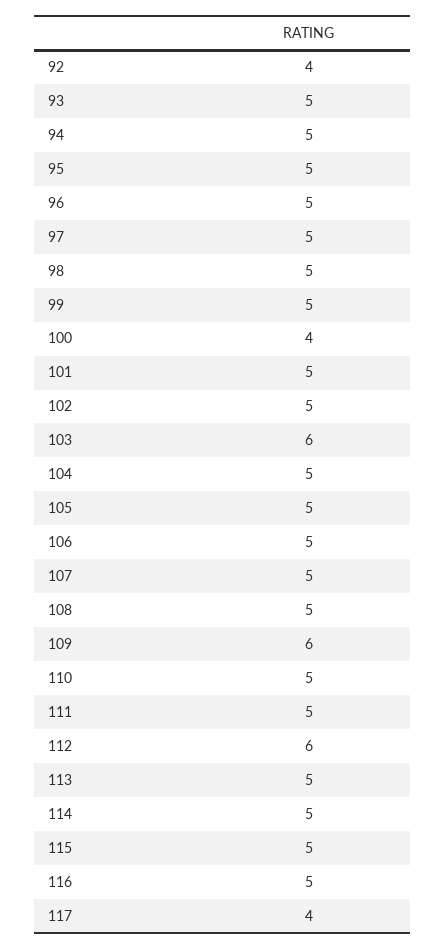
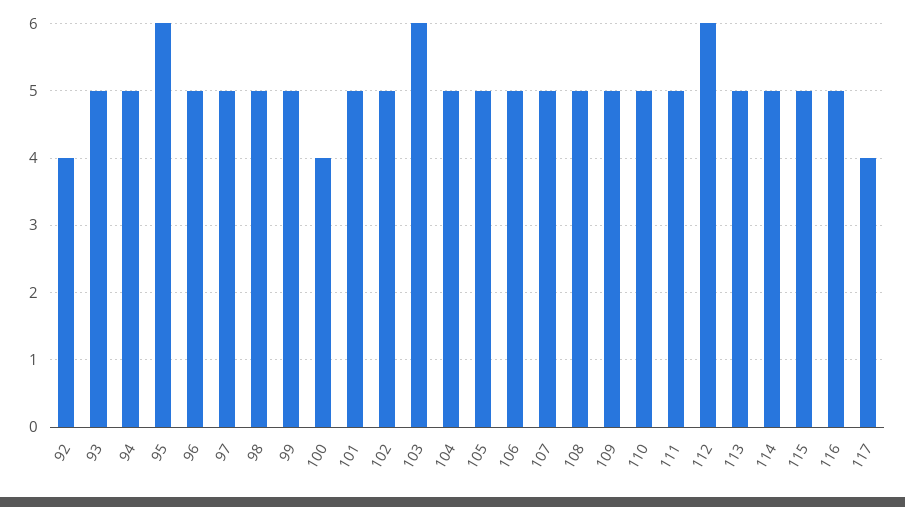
  {
    "92": 4,
    "93": 5,
    "94": 5,
-   "95": 5,
+   "95": 6,
    "96": 5,
    "97": 5,
    "98": 5,
    "99": 5,
    "100": 4,
    "101": 5,
    "102": 5,
    "103": 6,
    "104": 5,
    "105": 5,
    "106": 5,
    "107": 5,
    "108": 5,
-   "109": 6,
+   "109": 5,
    "110": 5,
    "111": 5,
    "112": 6,
    "113": 5,
    "114": 5,
    "115": 5,
    "116": 5,
    "117": 4
  }

